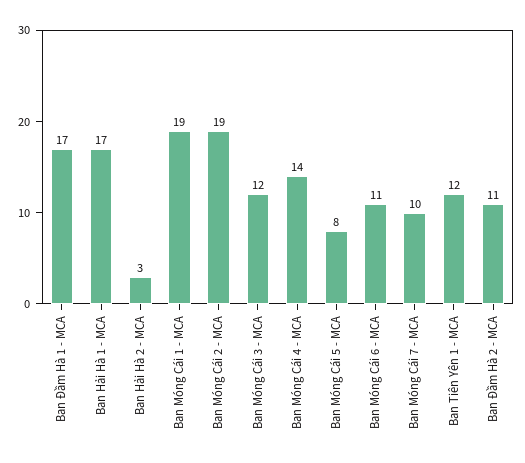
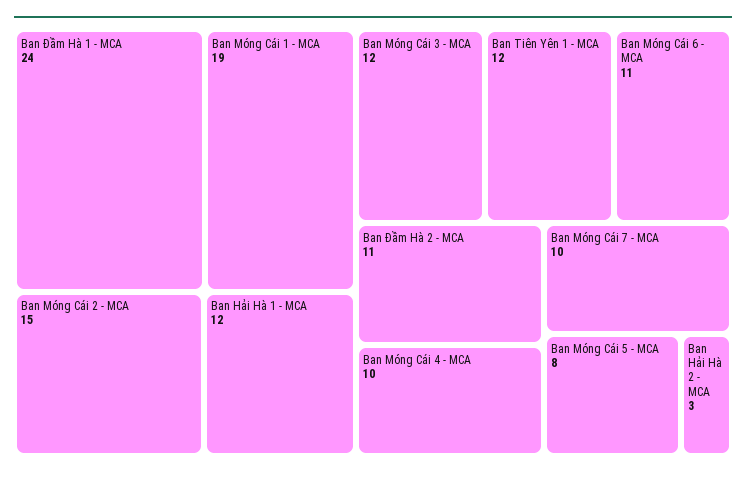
  {
-   "Ban Đầm Hà 1 - MCA": 17,
+   "Ban Đầm Hà 1 - MCA": 24,
-   "Ban Hải Hà 1 - MCA": 17,
+   "Ban Hải Hà 1 - MCA": 12,
    "Ban Hải Hà 2 - MCA": 3,
    "Ban Móng Cái 1 - MCA": 19,
-   "Ban Móng Cái 2 - MCA": 19,
+   "Ban Móng Cái 2 - MCA": 15,
    "Ban Móng Cái 3 - MCA": 12,
-   "Ban Móng Cái 4 - MCA": 14,
+   "Ban Móng Cái 4 - MCA": 10,
    "Ban Móng Cái 5 - MCA": 8,
    "Ban Móng Cái 6 - MCA": 11,
    "Ban Móng Cái 7 - MCA": 10,
    "Ban Tiên Yên 1 - MCA": 12,
    "Ban Đầm Hà 2 - MCA": 11
  }

